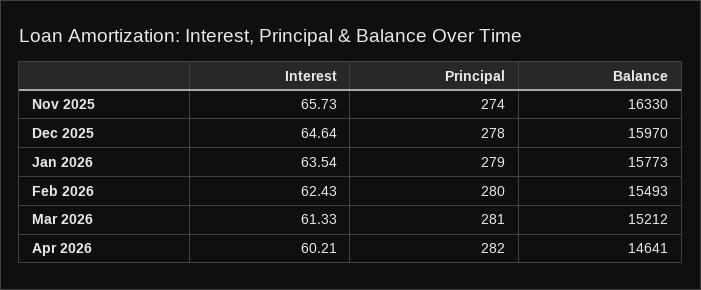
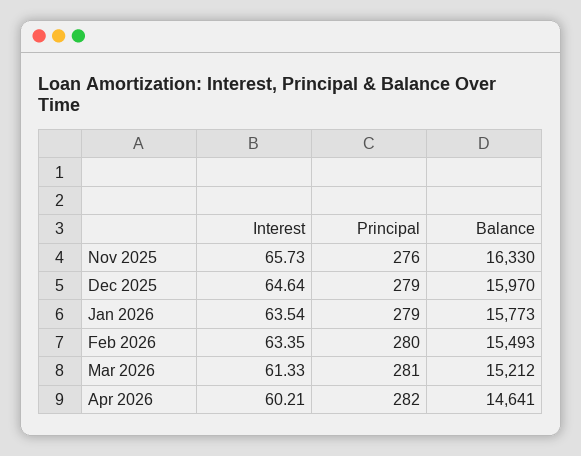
  {
    "Interest": {
      "Nov 2025": 65.73,
      "Dec 2025": 64.64,
      "Jan 2026": 63.54,
-     "Feb 2026": 62.43,
+     "Feb 2026": 63.35,
      "Mar 2026": 61.33,
      "Apr 2026": 60.21
    },
    "Principal": {
-     "Nov 2025": 274,
+     "Nov 2025": 276,
-     "Dec 2025": 278,
+     "Dec 2025": 279,
      "Jan 2026": 279,
      "Feb 2026": 280,
      "Mar 2026": 281,
      "Apr 2026": 282
    },
    "Balance": {
      "Nov 2025": 16330,
      "Dec 2025": 15970,
      "Jan 2026": 15773,
      "Feb 2026": 15493,
      "Mar 2026": 15212,
      "Apr 2026": 14641
    }
  }

